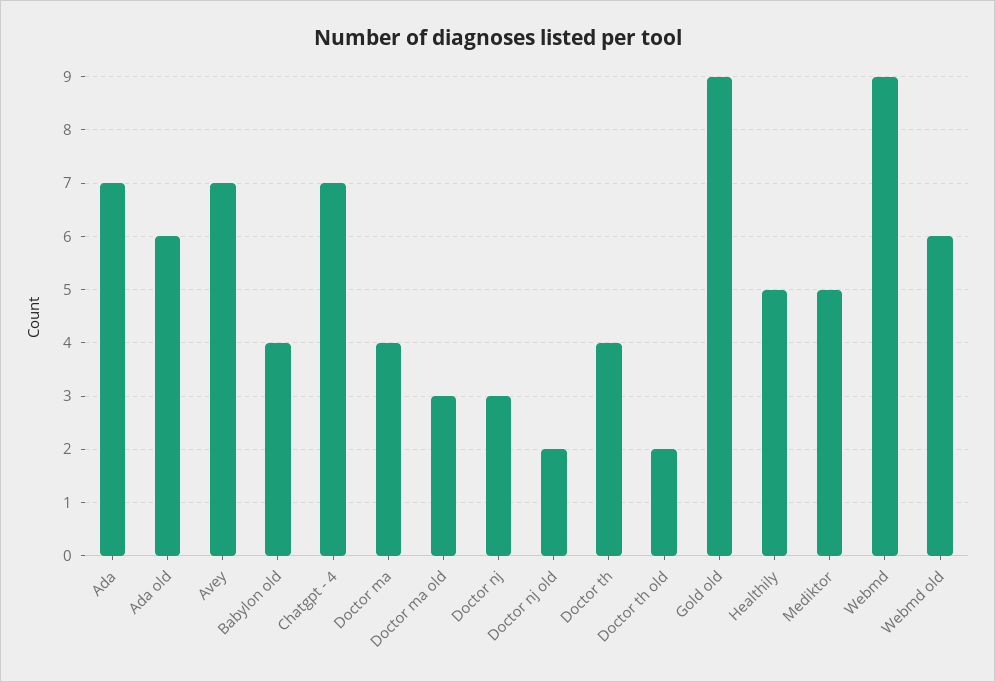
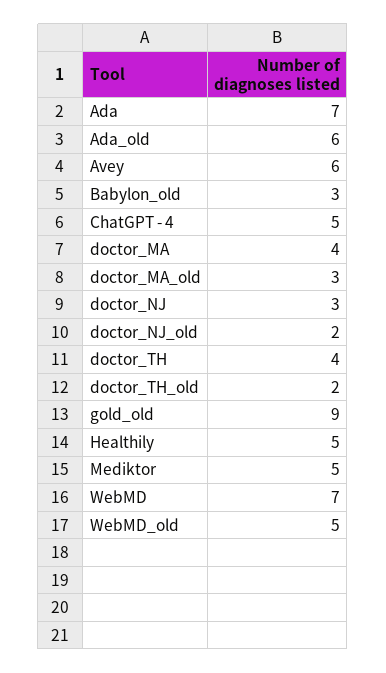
  {
    "Ada": 7,
    "Ada old": 6,
-   "Avey": 7,
+   "Avey": 6,
-   "Babylon old": 4,
+   "Babylon old": 3,
-   "Chatgpt - 4": 7,
+   "Chatgpt - 4": 5,
    "Doctor ma": 4,
    "Doctor ma old": 3,
    "Doctor nj": 3,
    "Doctor nj old": 2,
    "Doctor th": 4,
    "Doctor th old": 2,
    "Gold old": 9,
    "Healthily": 5,
    "Mediktor": 5,
-   "Webmd": 9,
+   "Webmd": 7,
-   "Webmd old": 6
+   "Webmd old": 5
  }

